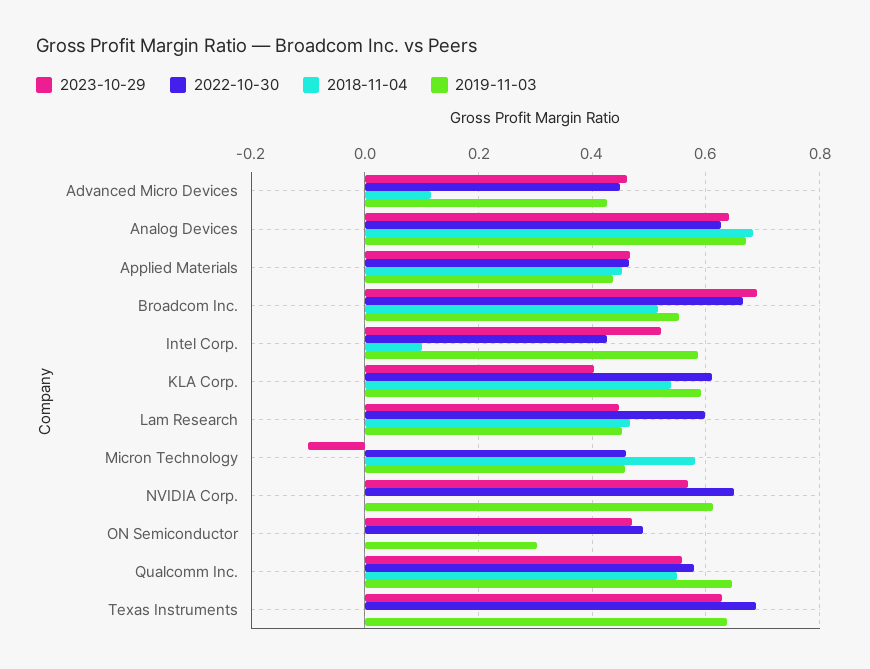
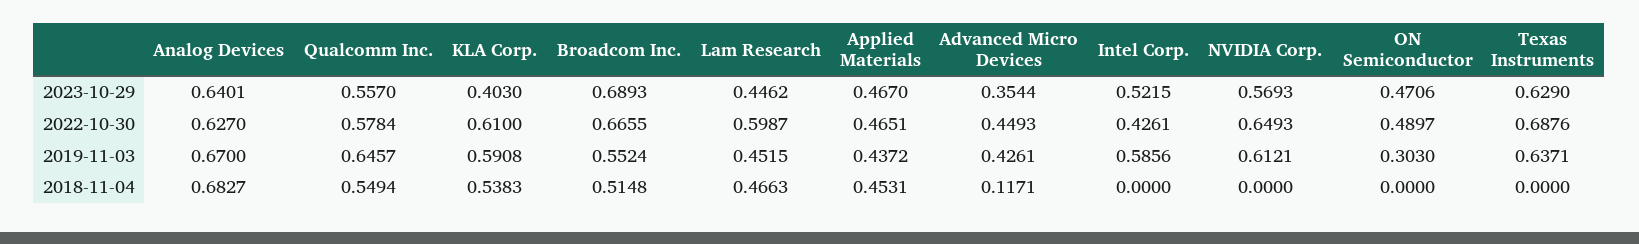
  {
    "2023-10-29": {
-     "Advanced Micro Devices": 0.46,
+     "Advanced Micro Devices": 0.3544,
      "Analog Devices": 0.6401,
      "Applied Materials": 0.467,
      "Broadcom Inc.": 0.6893,
      "Intel Corp.": 0.5215,
      "KLA Corp.": 0.403,
      "Lam Research": 0.4462,
-     "Micron Technology": -0.1,
      "NVIDIA Corp.": 0.5693,
      "ON Semiconductor": 0.4706,
      "Qualcomm Inc.": 0.557,
      "Texas Instruments": 0.629
    },
    "2022-10-30": {
      "Advanced Micro Devices": 0.4493,
      "Analog Devices": 0.627,
      "Applied Materials": 0.4651,
      "Broadcom Inc.": 0.6655,
      "Intel Corp.": 0.4261,
      "KLA Corp.": 0.61,
      "Lam Research": 0.5987,
-     "Micron Technology": 0.46,
      "NVIDIA Corp.": 0.6493,
      "ON Semiconductor": 0.4897,
      "Qualcomm Inc.": 0.5784,
      "Texas Instruments": 0.6876
    },
    "2018-11-04": {
      "Advanced Micro Devices": 0.1171,
      "Analog Devices": 0.6827,
      "Applied Materials": 0.4531,
      "Broadcom Inc.": 0.5148,
-     "Intel Corp.": 0.1,
+     "Intel Corp.": 0,
      "KLA Corp.": 0.5383,
      "Lam Research": 0.4663,
-     "Micron Technology": 0.58,
      "NVIDIA Corp.": 0,
      "ON Semiconductor": 0,
      "Qualcomm Inc.": 0.5494,
      "Texas Instruments": 0
    },
    "2019-11-03": {
      "Advanced Micro Devices": 0.4261,
      "Analog Devices": 0.67,
      "Applied Materials": 0.4372,
      "Broadcom Inc.": 0.5524,
      "Intel Corp.": 0.5856,
      "KLA Corp.": 0.5908,
      "Lam Research": 0.4515,
-     "Micron Technology": 0.46,
      "NVIDIA Corp.": 0.6121,
      "ON Semiconductor": 0.303,
      "Qualcomm Inc.": 0.6457,
      "Texas Instruments": 0.6371
    }
  }

